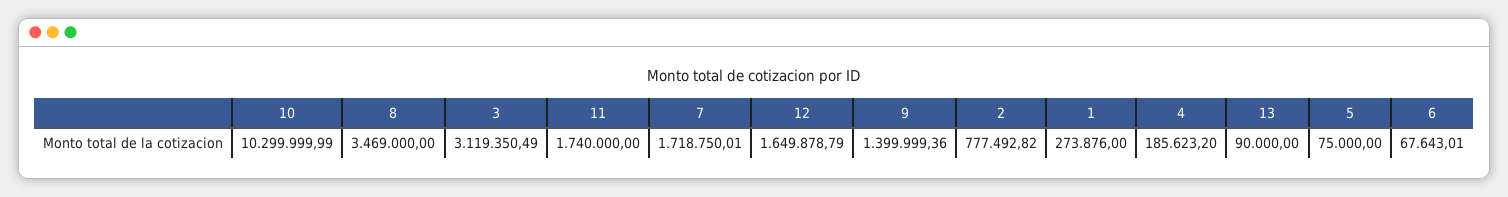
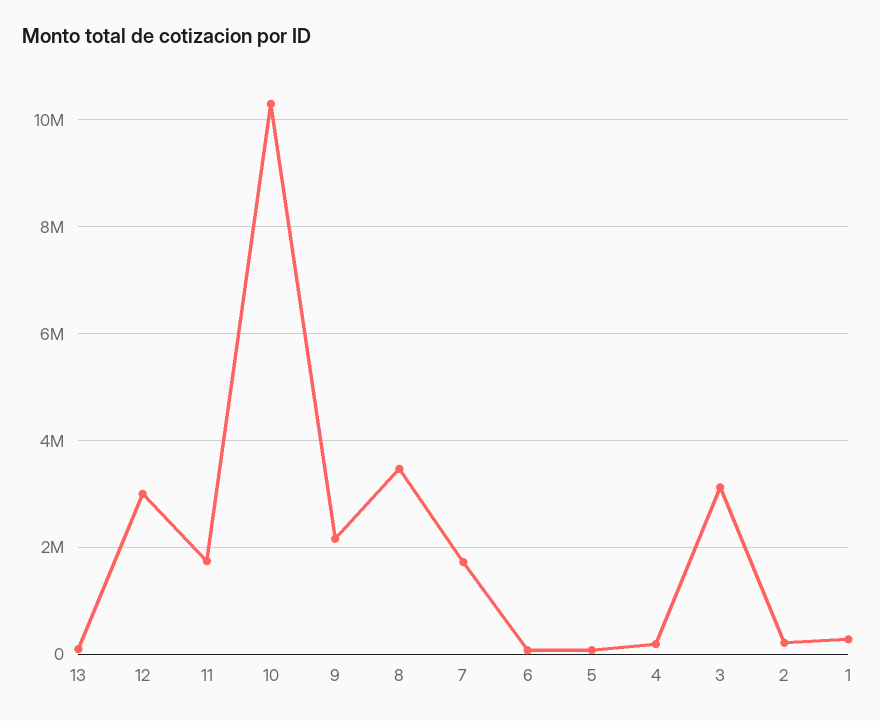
  {
    "10": 10299999.99,
    "8": 3469000,
    "3": 3119350.49,
    "11": 1740000,
    "7": 1718750.01,
-   "12": 1649878.79,
+   "12": 3000000,
-   "9": 1399999.36,
+   "9": 2200000,
-   "2": 777492.82,
+   "2": 200000,
    "1": 273876,
    "4": 185623.2,
    "13": 90000,
    "5": 75000,
    "6": 67643.01
  }

